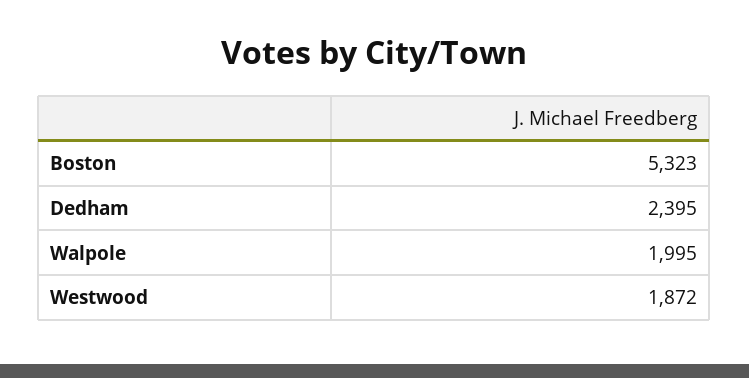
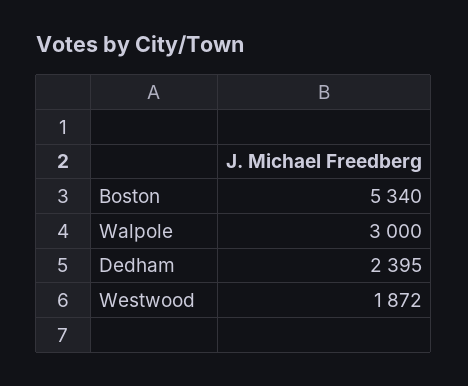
  {
-   "Boston": 5323,
+   "Boston": 5340,
    "Dedham": 2395,
-   "Walpole": 1995,
+   "Walpole": 3000,
    "Westwood": 1872
  }

